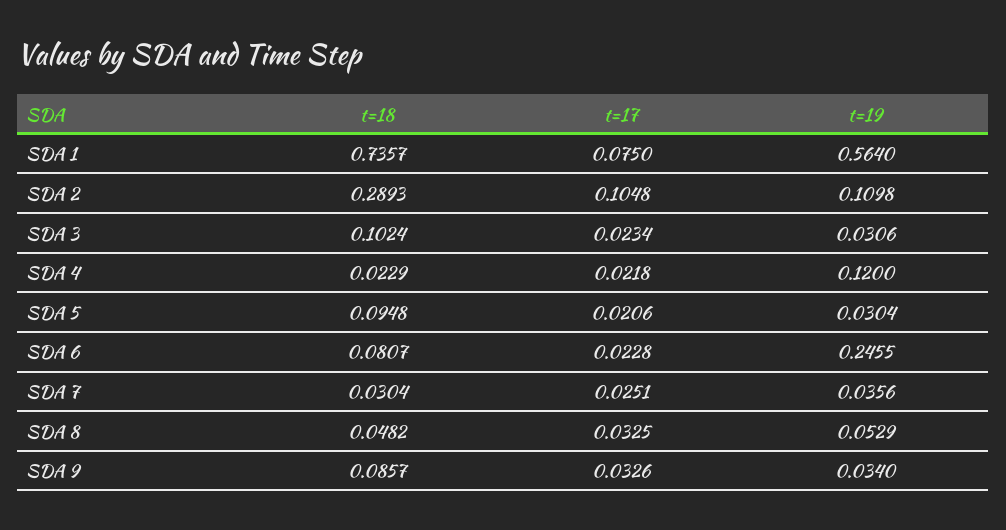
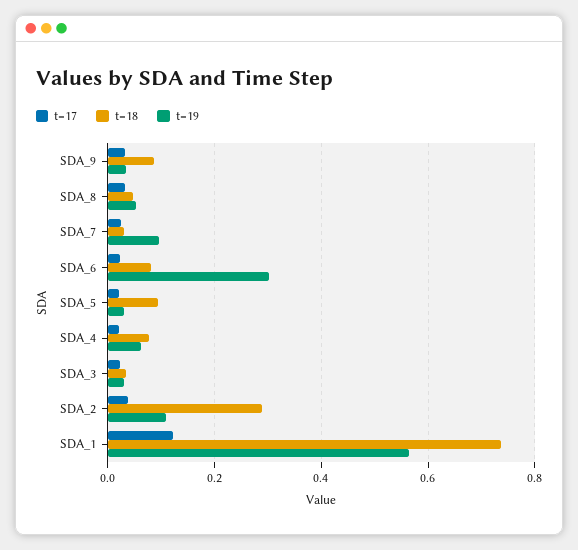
  {
    "t=18": {
      "SDA 1": 0.7357,
      "SDA 2": 0.2893,
-     "SDA 3": 0.1024,
+     "SDA 3": 0.04,
-     "SDA 4": 0.0229,
+     "SDA 4": 0.08,
      "SDA 5": 0.0948,
      "SDA 6": 0.0807,
      "SDA 7": 0.0304,
      "SDA 8": 0.0482,
      "SDA 9": 0.0857
    },
    "t=17": {
-     "SDA 1": 0.075,
+     "SDA 1": 0.12,
-     "SDA 2": 0.1048,
+     "SDA 2": 0.04,
      "SDA 3": 0.0234,
      "SDA 4": 0.0218,
      "SDA 5": 0.0206,
      "SDA 6": 0.0228,
      "SDA 7": 0.0251,
      "SDA 8": 0.0325,
      "SDA 9": 0.0326
    },
    "t=19": {
      "SDA 1": 0.564,
      "SDA 2": 0.1098,
      "SDA 3": 0.0306,
-     "SDA 4": 0.12,
+     "SDA 4": 0.06,
      "SDA 5": 0.0304,
-     "SDA 6": 0.2455,
+     "SDA 6": 0.3,
-     "SDA 7": 0.0356,
+     "SDA 7": 0.1,
      "SDA 8": 0.0529,
      "SDA 9": 0.034
    }
  }

